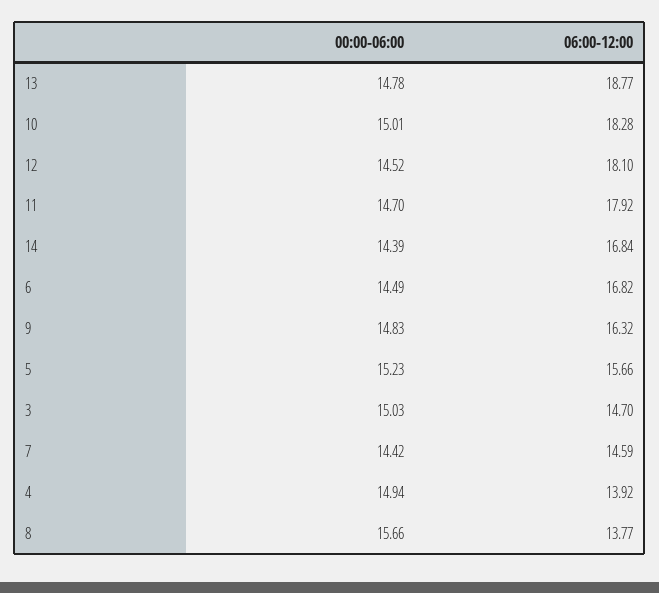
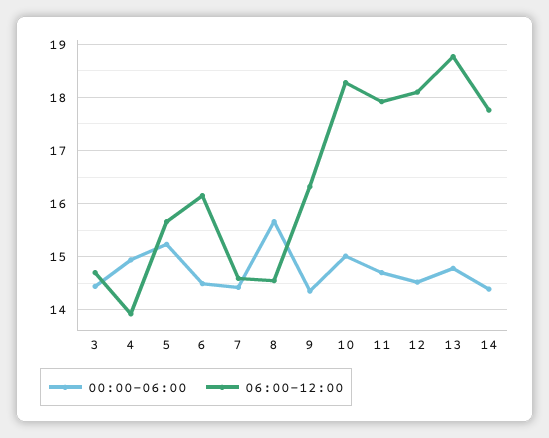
  {
    "00:00-06:00": {
      "13": 14.78,
      "10": 15.01,
      "12": 14.52,
      "11": 14.7,
      "14": 14.39,
      "6": 14.49,
-     "9": 14.83,
+     "9": 14.4,
      "5": 15.23,
-     "3": 15.03,
+     "3": 14.4,
      "7": 14.42,
      "4": 14.94,
      "8": 15.66
    },
    "06:00-12:00": {
      "13": 18.77,
      "10": 18.28,
      "12": 18.1,
      "11": 17.92,
-     "14": 16.84,
+     "14": 17.8,
-     "6": 16.82,
+     "6": 16.2,
      "9": 16.32,
      "5": 15.66,
      "3": 14.7,
      "7": 14.59,
      "4": 13.92,
-     "8": 13.77
+     "8": 14.6
    }
  }

